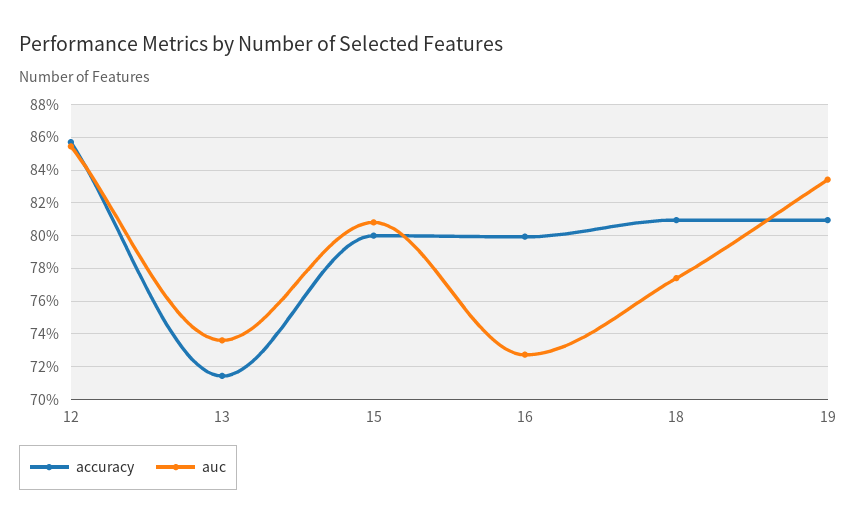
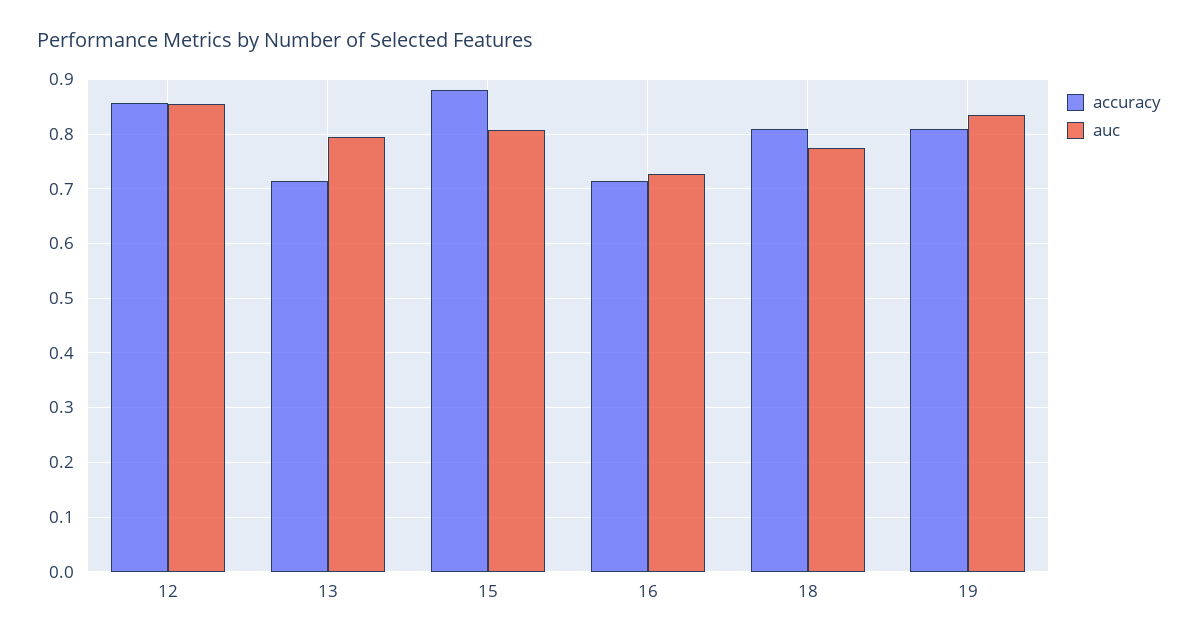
  {
    "accuracy": {
      "12": 0.855,
      "13": 0.715,
-     "15": 0.8,
+     "15": 0.88,
-     "16": 0.8,
+     "16": 0.72,
      "18": 0.81,
      "19": 0.81
    },
    "auc": {
      "12": 0.855,
-     "13": 0.735,
+     "13": 0.8,
      "15": 0.81,
      "16": 0.725,
      "18": 0.775,
      "19": 0.835
    }
  }

